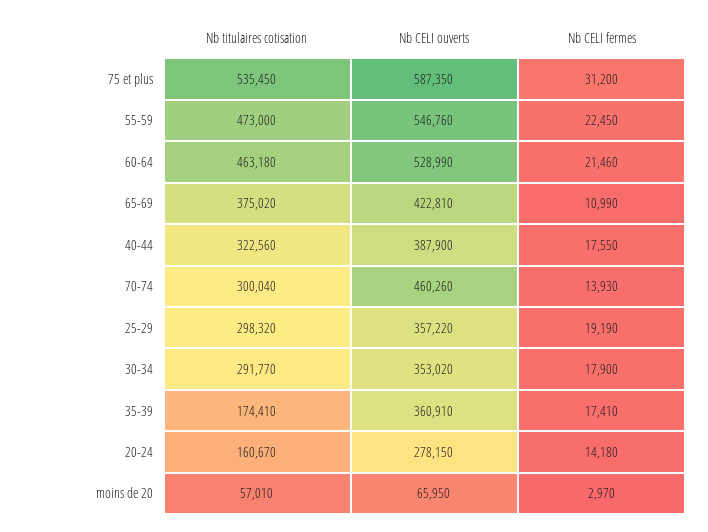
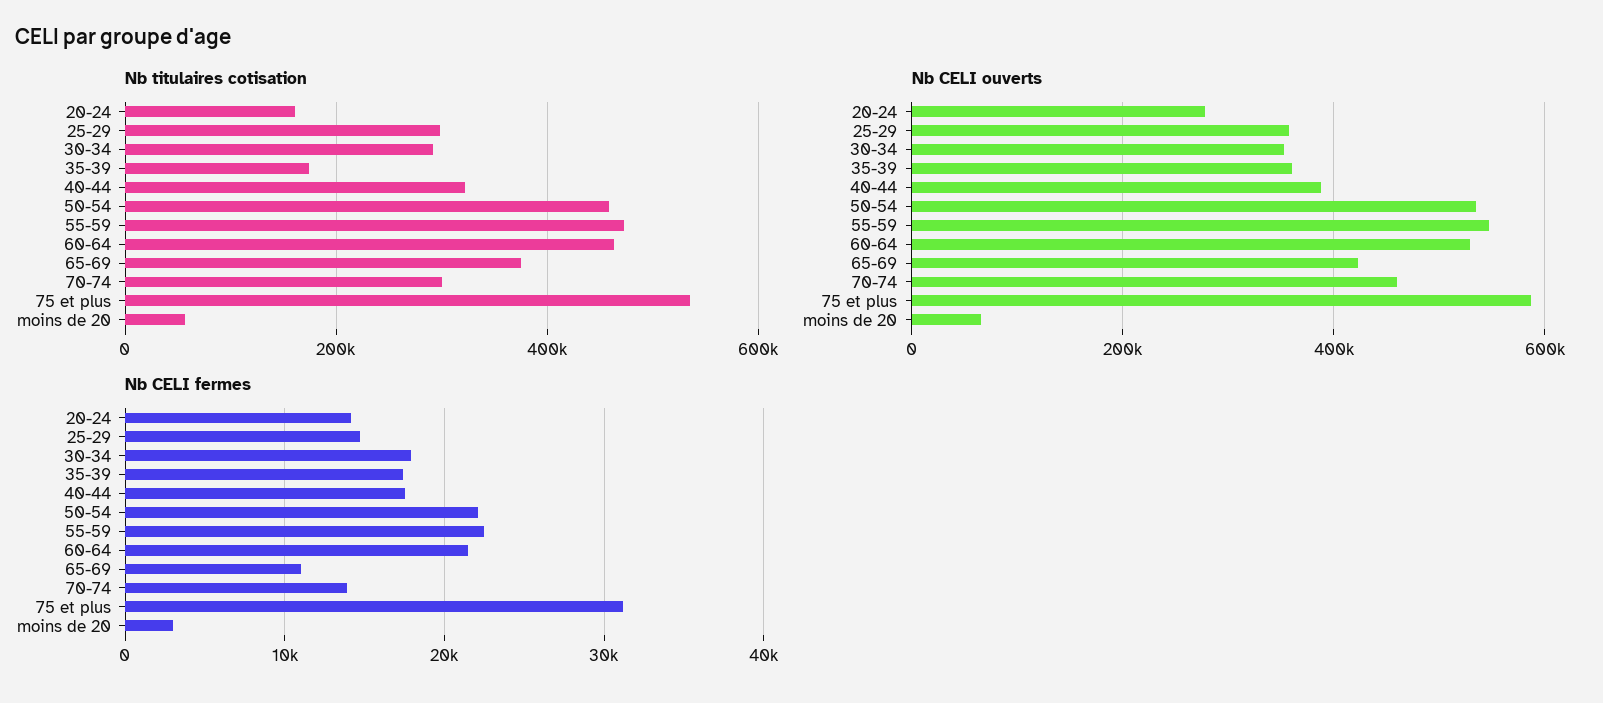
  {
    "Nb titulaires cotisation": {
      "75 et plus": 535450,
      "55-59": 473000,
      "60-64": 463180,
      "65-69": 375020,
      "40-44": 322560,
      "70-74": 300040,
      "25-29": 298320,
      "30-34": 291770,
      "35-39": 174410,
      "20-24": 160670,
-     "moins de 20": 57010
+     "moins de 20": 57010,
+     "50-54": 460000
    },
    "Nb CELI ouverts": {
      "75 et plus": 587350,
      "55-59": 546760,
      "60-64": 528990,
      "65-69": 422810,
      "40-44": 387900,
      "70-74": 460260,
      "25-29": 357220,
      "30-34": 353020,
      "35-39": 360910,
      "20-24": 278150,
-     "moins de 20": 65950
+     "moins de 20": 65950,
+     "50-54": 540000
    },
    "Nb CELI fermes": {
      "75 et plus": 31200,
      "55-59": 22450,
      "60-64": 21460,
      "65-69": 10990,
      "40-44": 17550,
      "70-74": 13930,
-     "25-29": 19190,
+     "25-29": 15000,
      "30-34": 17900,
      "35-39": 17410,
      "20-24": 14180,
-     "moins de 20": 2970
+     "moins de 20": 2970,
+     "50-54": 22000
    }
  }

